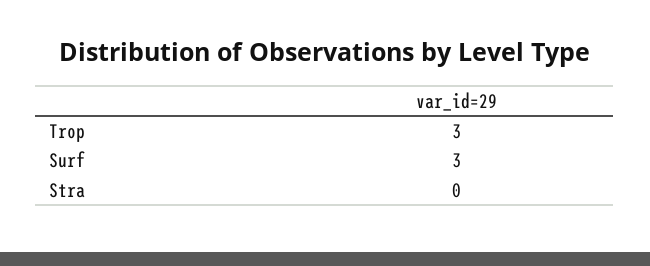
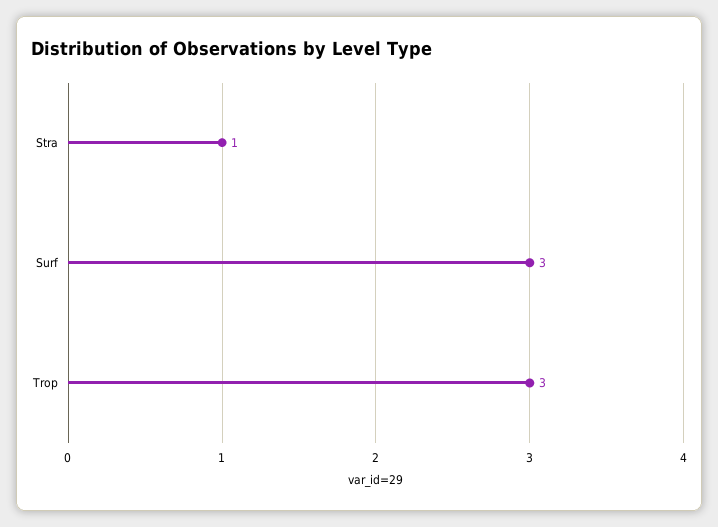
  {
    "Trop": 3,
    "Surf": 3,
-   "Stra": 0
+   "Stra": 1
  }

